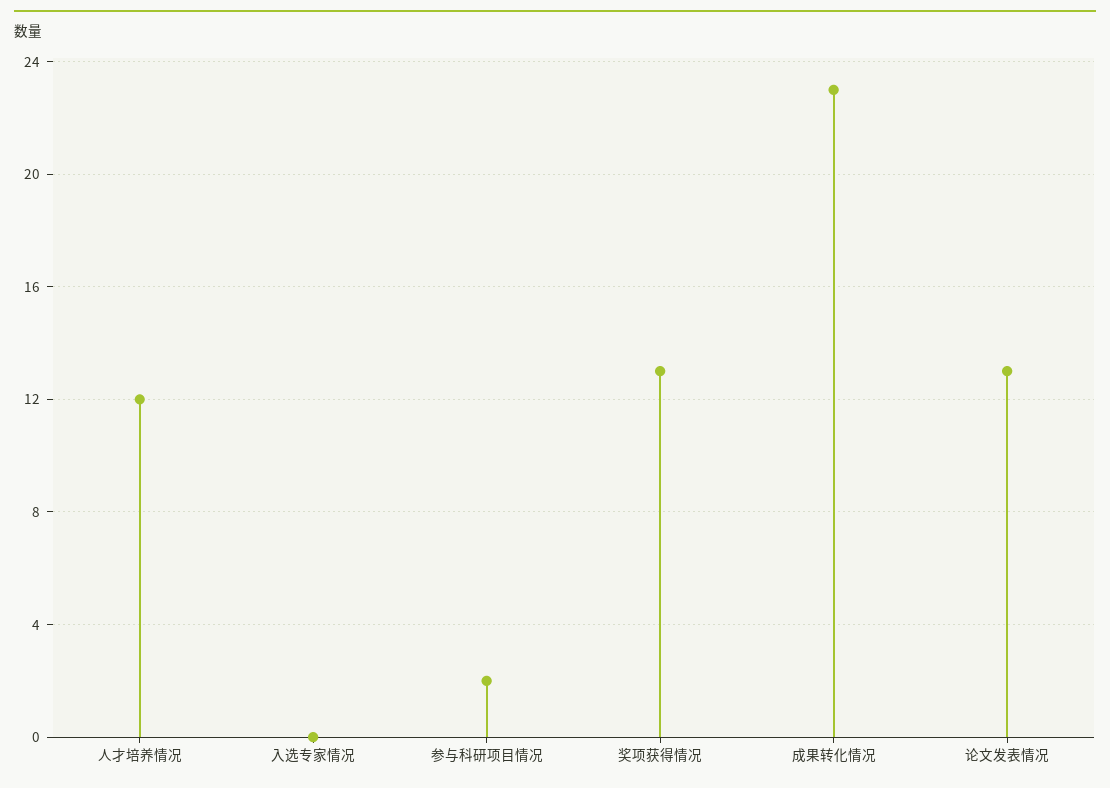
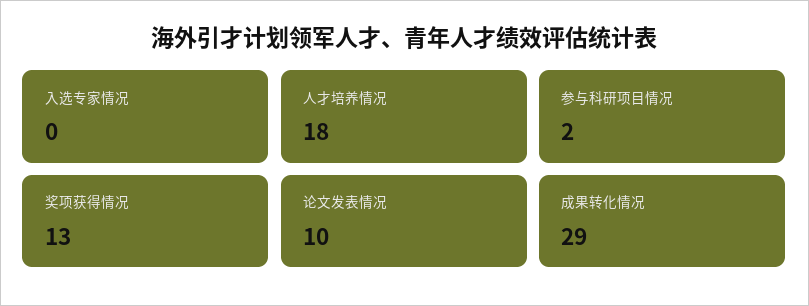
  {
-   "人才培养情况": 12,
+   "人才培养情况": 18,
    "入选专家情况": 0,
    "参与科研项目情况": 2,
    "奖项获得情况": 13,
-   "成果转化情况": 23,
+   "成果转化情况": 29,
-   "论文发表情况": 13
+   "论文发表情况": 10
  }

